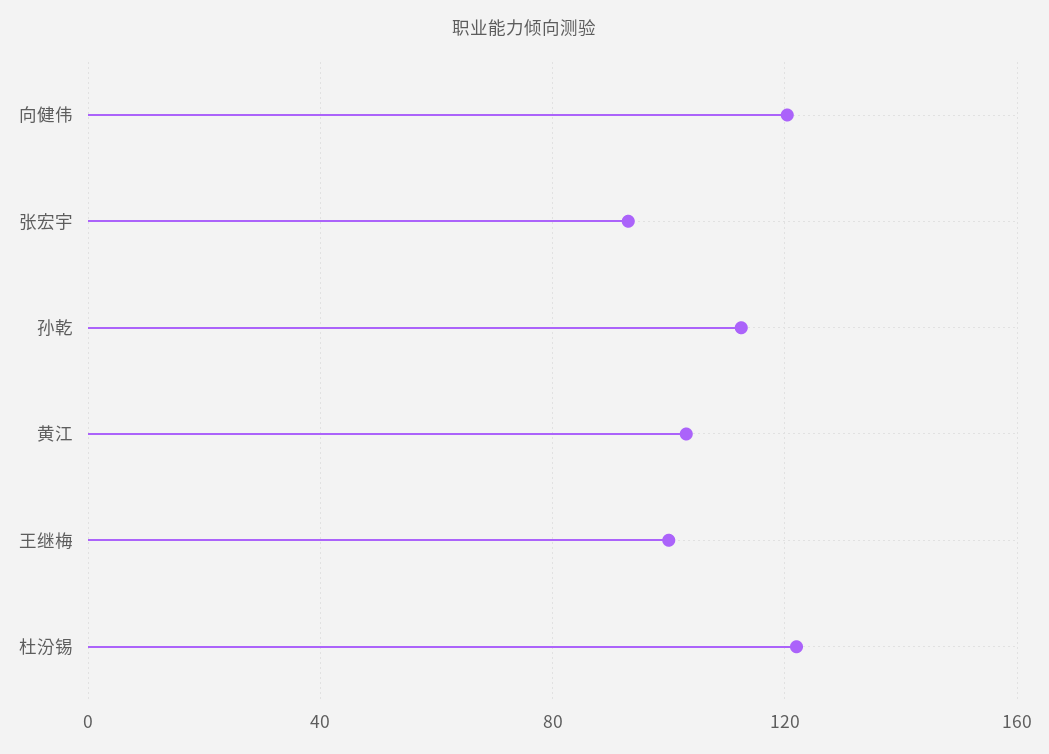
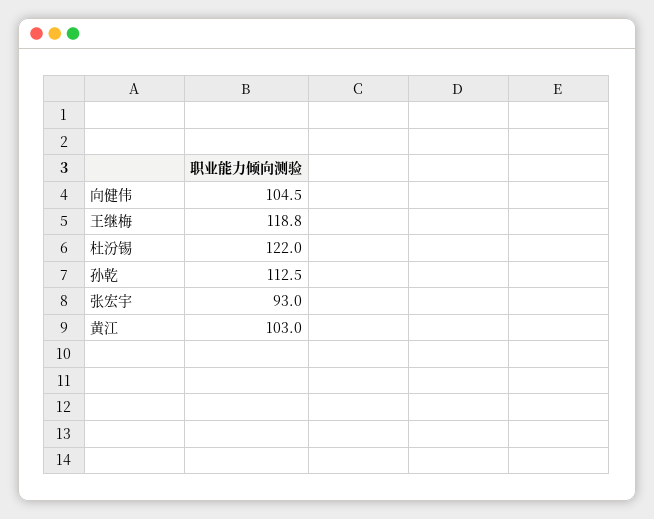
  {
-   "向健伟": 120,
+   "向健伟": 104.5,
    "张宏宇": 93,
    "孙乾": 112.5,
    "黄江": 103,
-   "王继梅": 100,
+   "王继梅": 118.8,
    "杜汾锡": 122
  }

